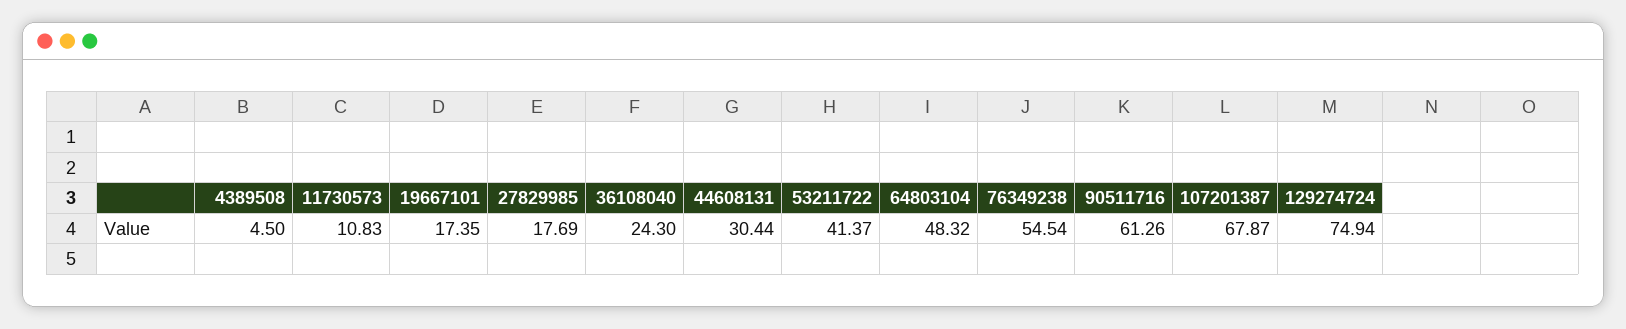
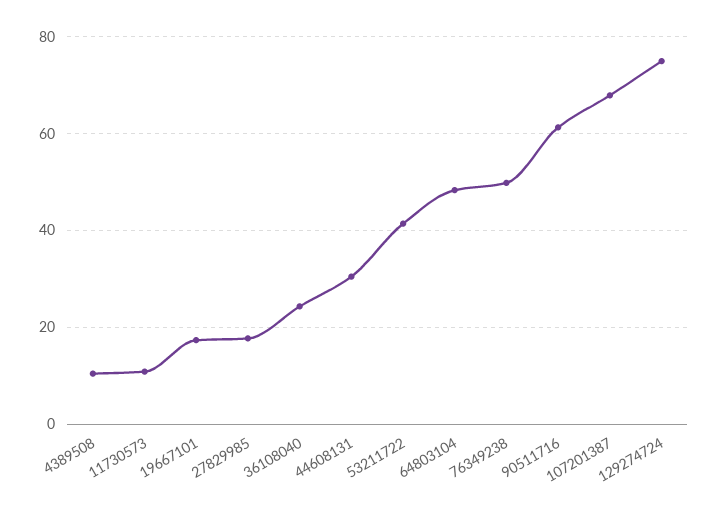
  {
-   "4389508": 4.5,
+   "4389508": 10,
    "11730573": 10.83,
    "19667101": 17.35,
    "27829985": 17.69,
    "36108040": 24.3,
    "44608131": 30.44,
    "53211722": 41.37,
    "64803104": 48.32,
-   "76349238": 54.54,
+   "76349238": 50,
    "90511716": 61.26,
    "107201387": 67.87,
    "129274724": 74.94
  }

